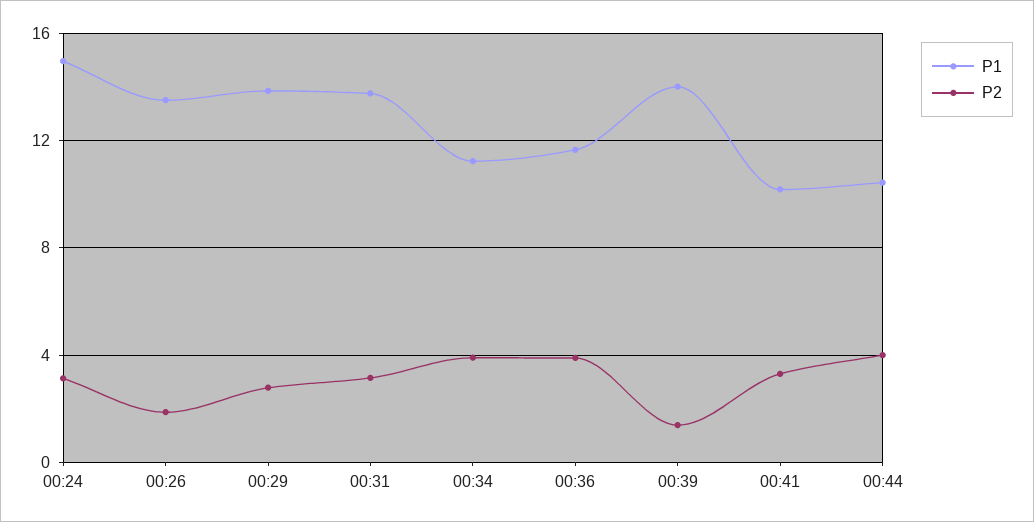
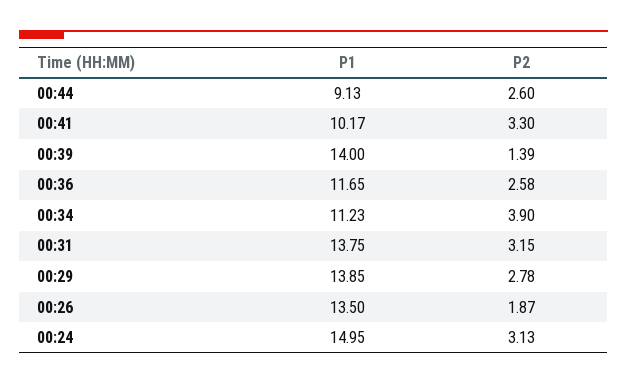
  {
    "P1": {
      "00:24": 14.95,
      "00:26": 13.5,
      "00:29": 13.85,
      "00:31": 13.75,
      "00:34": 11.23,
      "00:36": 11.65,
      "00:39": 14,
      "00:41": 10.17,
-     "00:44": 10.5
+     "00:44": 9.13
    },
    "P2": {
      "00:24": 3.13,
      "00:26": 1.87,
      "00:29": 2.78,
      "00:31": 3.15,
      "00:34": 3.9,
-     "00:36": 4,
+     "00:36": 2.58,
      "00:39": 1.39,
      "00:41": 3.3,
-     "00:44": 4
+     "00:44": 2.6
    }
  }

